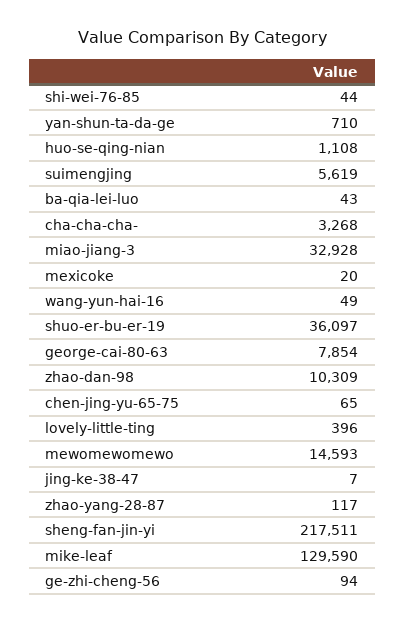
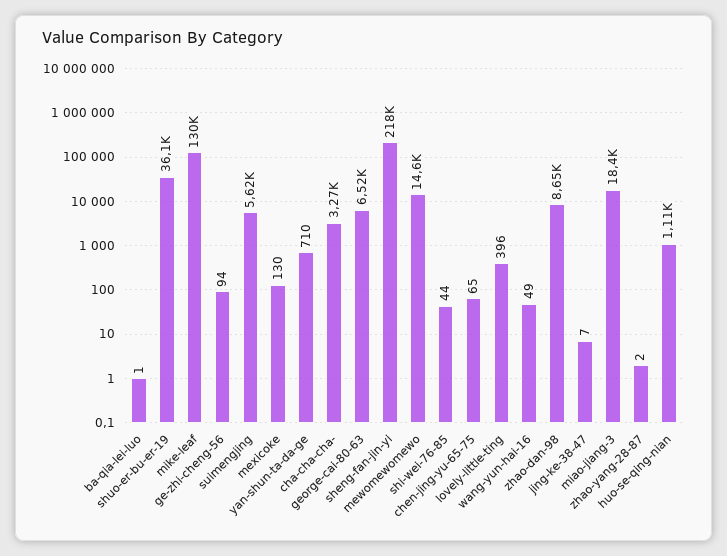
  {
    "shi-wei-76-85": 44,
    "yan-shun-ta-da-ge": 710,
    "huo-se-qing-nian": 1108,
    "suimengjing": 5619,
-   "ba-qia-lei-luo": 43,
+   "ba-qia-lei-luo": 1,
    "cha-cha-cha-": 3268,
-   "miao-jiang-3": 32928,
+   "miao-jiang-3": 18400,
-   "mexicoke": 20,
+   "mexicoke": 130,
    "wang-yun-hai-16": 49,
    "shuo-er-bu-er-19": 36097,
-   "george-cai-80-63": 7854,
+   "george-cai-80-63": 6520,
-   "zhao-dan-98": 10309,
+   "zhao-dan-98": 8650,
    "chen-jing-yu-65-75": 65,
    "lovely-little-ting": 396,
    "mewomewomewo": 14593,
    "jing-ke-38-47": 7,
-   "zhao-yang-28-87": 117,
+   "zhao-yang-28-87": 2,
    "sheng-fan-jin-yi": 217511,
    "mike-leaf": 129590,
    "ge-zhi-cheng-56": 94
  }

